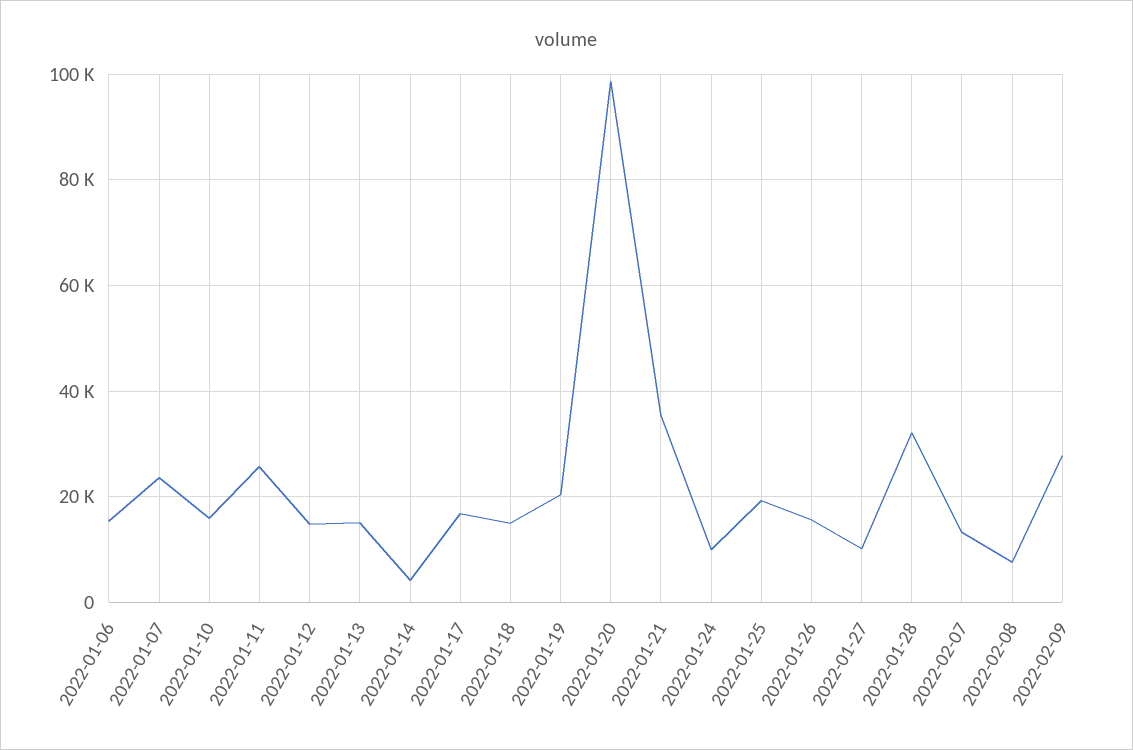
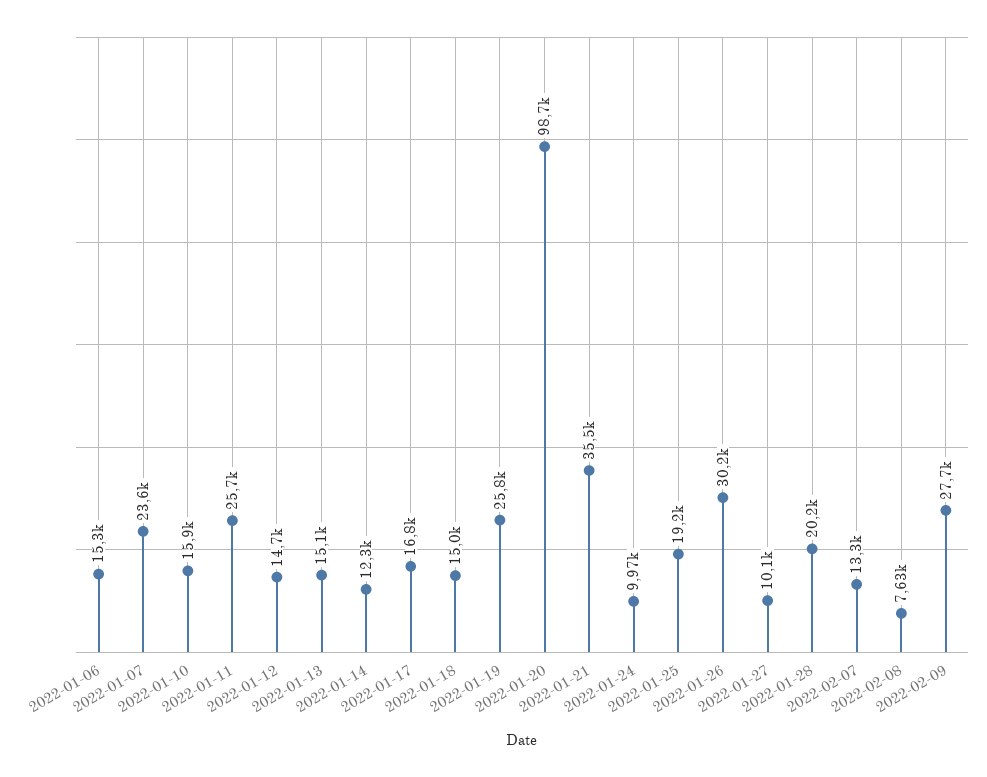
  {
    "2022-01-06": 15300,
    "2022-01-07": 23600,
    "2022-01-10": 15900,
    "2022-01-11": 25700,
    "2022-01-12": 14700,
    "2022-01-13": 15100,
-   "2022-01-14": 4000,
+   "2022-01-14": 12300,
    "2022-01-17": 16800,
    "2022-01-18": 15000,
-   "2022-01-19": 20000,
+   "2022-01-19": 25800,
    "2022-01-20": 98700,
    "2022-01-21": 35500,
    "2022-01-24": 9970,
    "2022-01-25": 19200,
-   "2022-01-26": 16000,
+   "2022-01-26": 30200,
    "2022-01-27": 10100,
-   "2022-01-28": 32000,
+   "2022-01-28": 20200,
    "2022-02-07": 13300,
    "2022-02-08": 7630,
    "2022-02-09": 27700
  }

